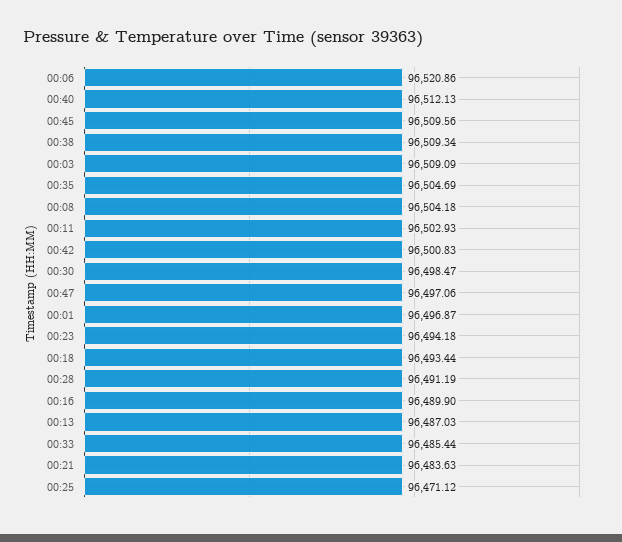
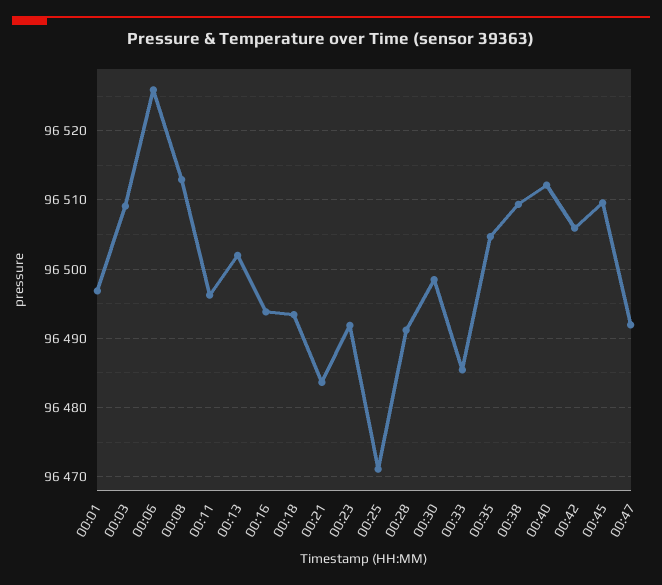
  {
-   "00:06": 96520.86,
+   "00:06": 96526,
    "00:40": 96512.13,
    "00:45": 96509.56,
    "00:38": 96509.34,
    "00:03": 96509.09,
    "00:35": 96504.69,
-   "00:08": 96504.18,
+   "00:08": 96513,
-   "00:11": 96502.93,
+   "00:11": 96496,
-   "00:42": 96500.83,
+   "00:42": 96506,
    "00:30": 96498.47,
-   "00:47": 96497.06,
+   "00:47": 96492,
    "00:01": 96496.87,
-   "00:23": 96494.18,
+   "00:23": 96492,
    "00:18": 96493.44,
    "00:28": 96491.19,
-   "00:16": 96489.9,
+   "00:16": 96494,
-   "00:13": 96487.03,
+   "00:13": 96502,
    "00:33": 96485.44,
    "00:21": 96483.63,
    "00:25": 96471.12
  }

